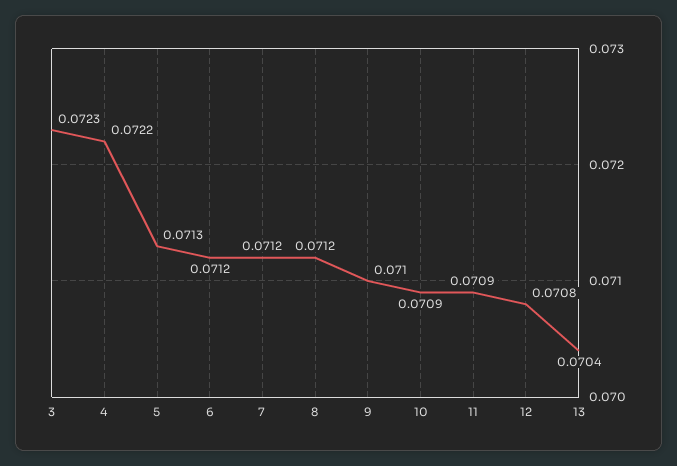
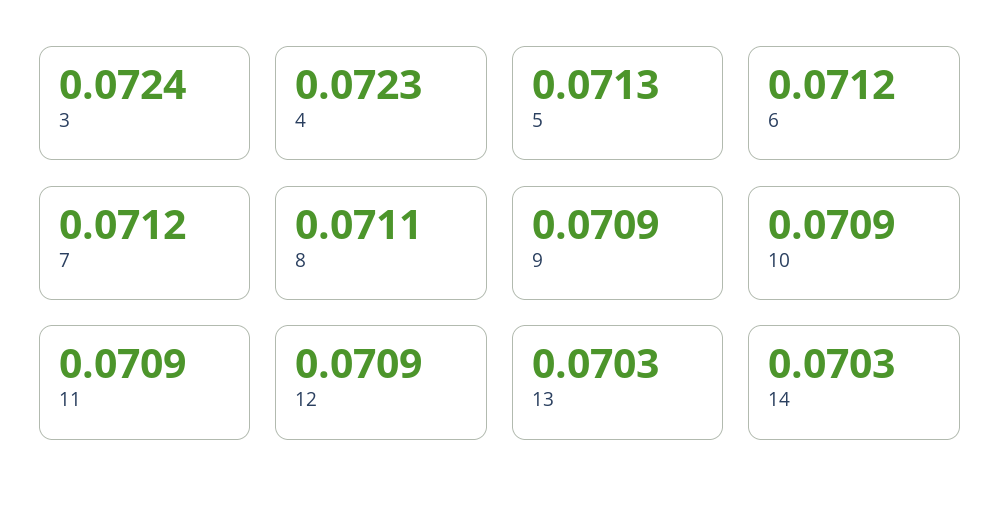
  {
-   "3": 0.0723,
+   "3": 0.0724,
-   "4": 0.0722,
+   "4": 0.0723,
    "5": 0.0713,
    "6": 0.0712,
    "7": 0.0712,
-   "8": 0.0712,
+   "8": 0.0711,
-   "9": 0.071,
+   "9": 0.0709,
    "10": 0.0709,
    "11": 0.0709,
-   "12": 0.0708,
+   "12": 0.0709,
-   "13": 0.0704
+   "13": 0.0703,
+   "14": 0.0703
  }

